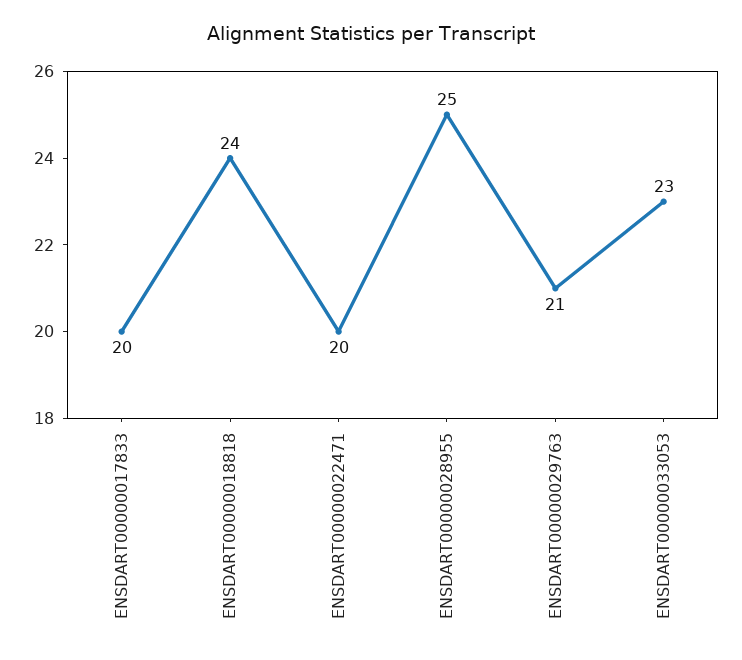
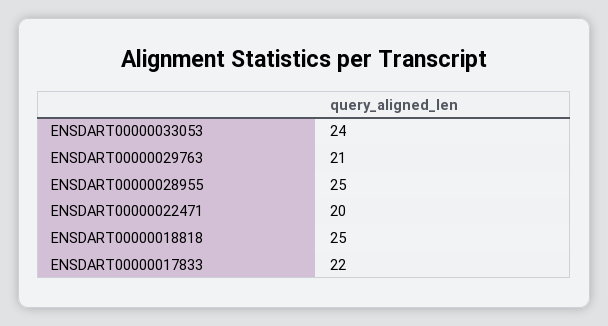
  {
-   "ENSDART00000017833": 20,
+   "ENSDART00000017833": 22,
-   "ENSDART00000018818": 24,
+   "ENSDART00000018818": 25,
    "ENSDART00000022471": 20,
    "ENSDART00000028955": 25,
    "ENSDART00000029763": 21,
-   "ENSDART00000033053": 23
+   "ENSDART00000033053": 24
  }

